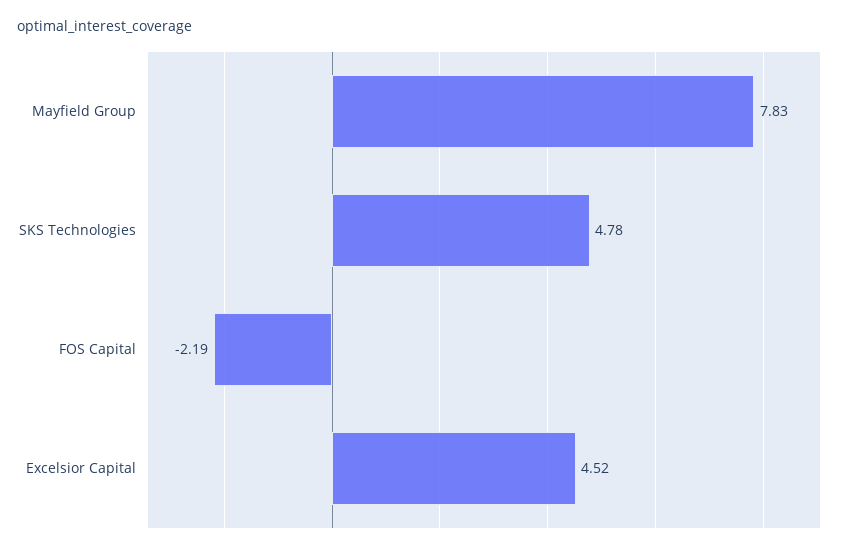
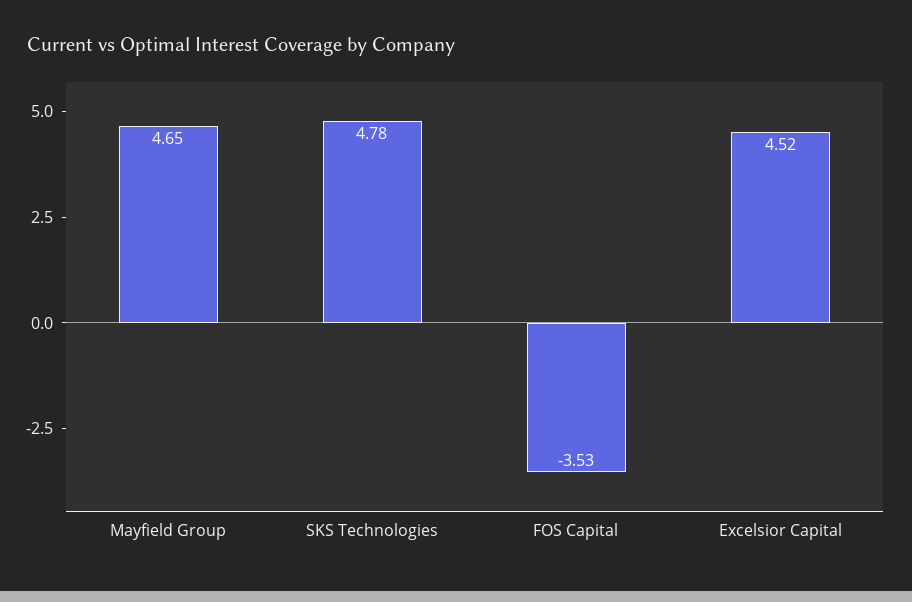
  {
-   "Mayfield Group": 7.83,
+   "Mayfield Group": 4.65,
    "SKS Technologies": 4.78,
-   "FOS Capital": -2.19,
+   "FOS Capital": -3.53,
    "Excelsior Capital": 4.52
  }

